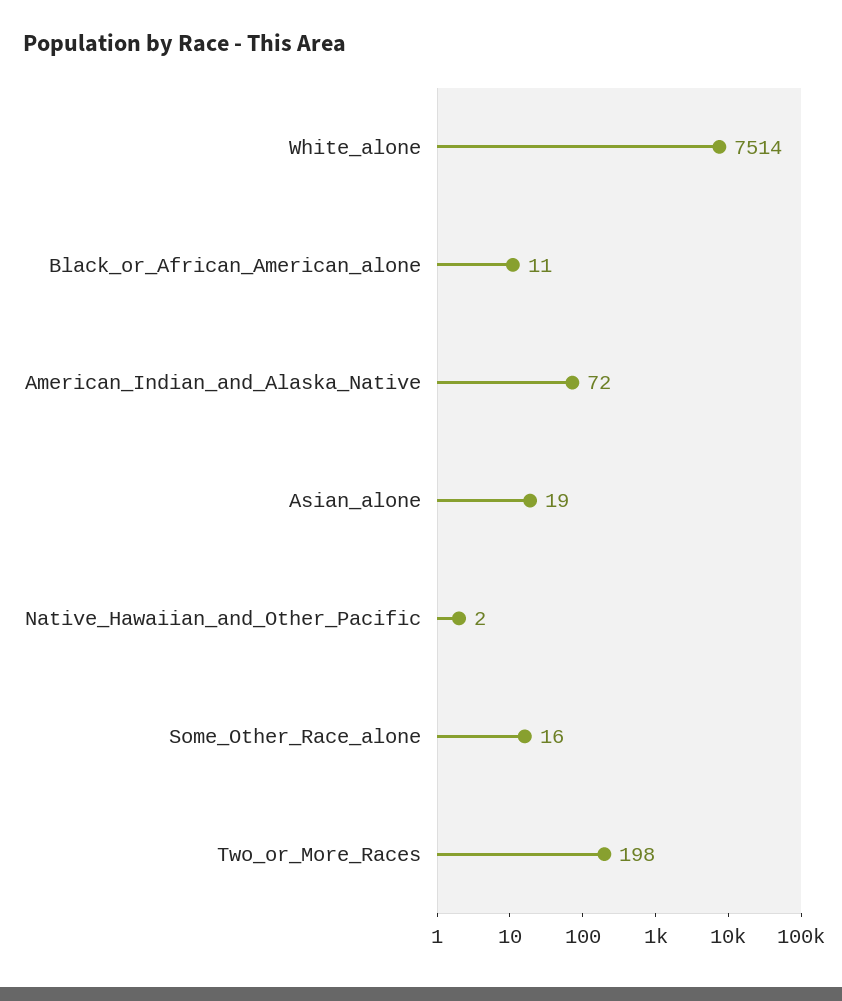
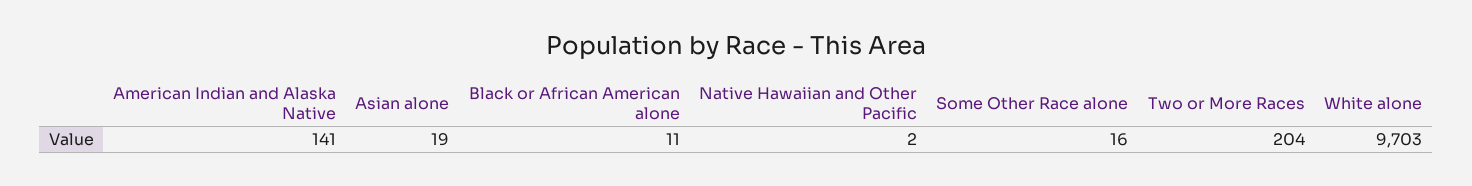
  {
-   "White_alone": 7514,
+   "White_alone": 9703,
    "Black_or_African_American_alone": 11,
-   "American_Indian_and_Alaska_Native": 72,
+   "American_Indian_and_Alaska_Native": 141,
    "Asian_alone": 19,
    "Native_Hawaiian_and_Other_Pacific": 2,
    "Some_Other_Race_alone": 16,
-   "Two_or_More_Races": 198
+   "Two_or_More_Races": 204
  }

